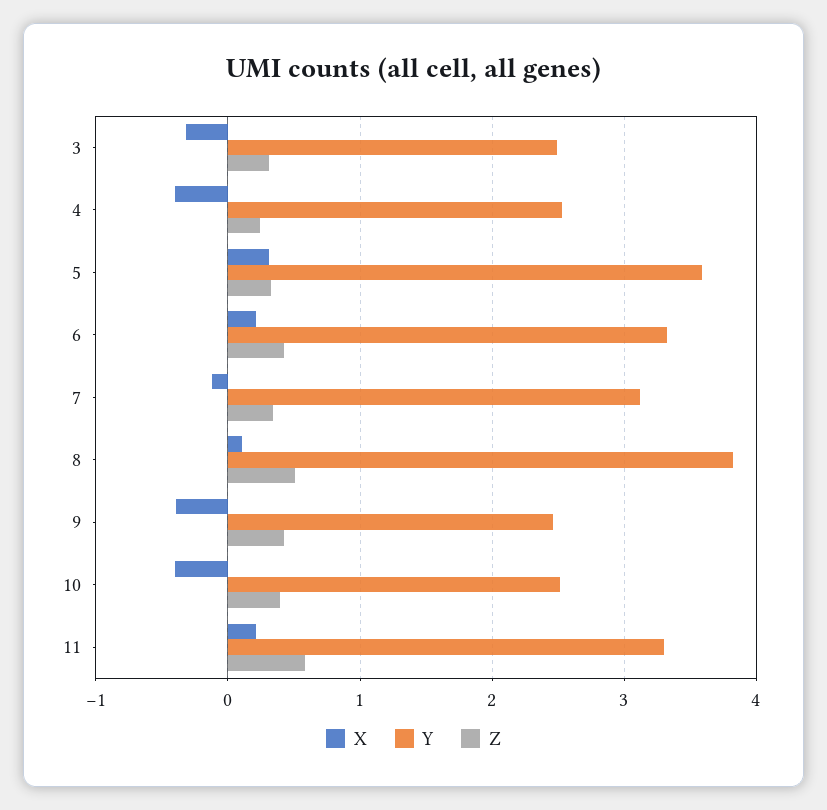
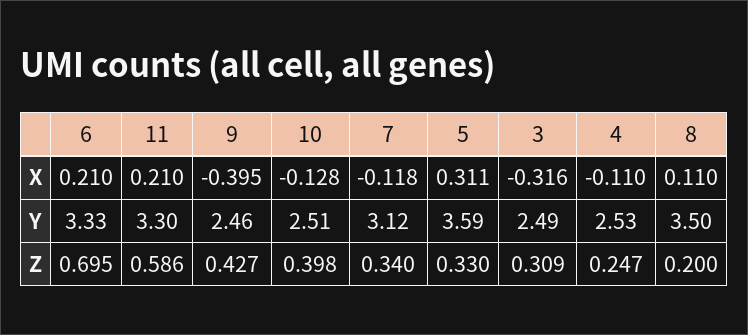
  {
    "X": {
      "3": -0.316,
-     "4": -0.4,
+     "4": -0.11,
      "5": 0.311,
      "6": 0.21,
      "7": -0.118,
      "8": 0.11,
      "9": -0.395,
-     "10": -0.4,
+     "10": -0.128,
      "11": 0.21
    },
    "Y": {
      "3": 2.49,
      "4": 2.53,
      "5": 3.59,
      "6": 3.33,
      "7": 3.12,
-     "8": 3.8,
+     "8": 3.5,
      "9": 2.46,
      "10": 2.51,
      "11": 3.3
    },
    "Z": {
      "3": 0.309,
      "4": 0.247,
      "5": 0.33,
-     "6": 0.4,
+     "6": 0.695,
      "7": 0.34,
-     "8": 0.5,
+     "8": 0.2,
      "9": 0.427,
      "10": 0.398,
      "11": 0.586
    }
  }

